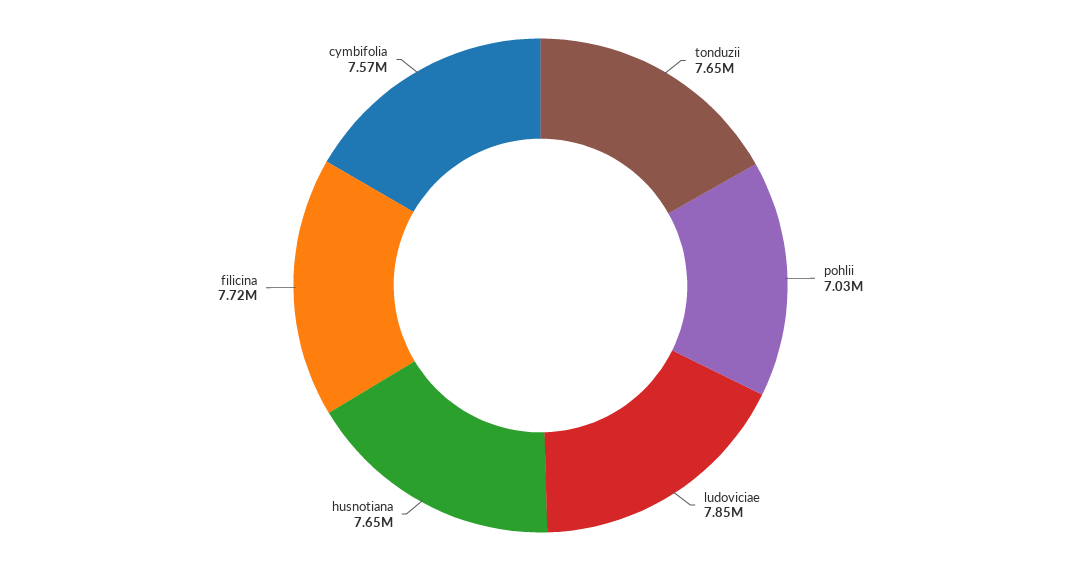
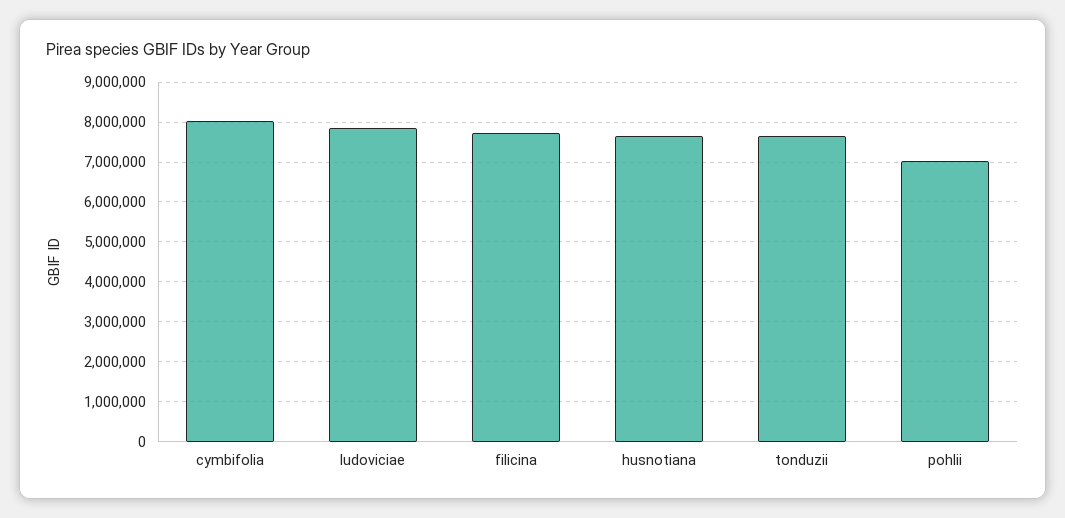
  {
    "tonduzii": 7650000,
    "pohlii": 7030000,
    "ludoviciae": 7850000,
    "husnotiana": 7650000,
    "filicina": 7720000,
-   "cymbifolia": 7570000
+   "cymbifolia": 8000000
  }

